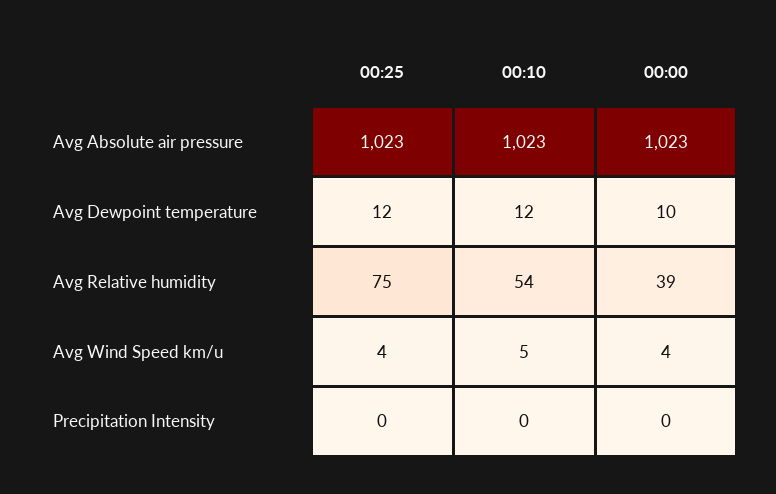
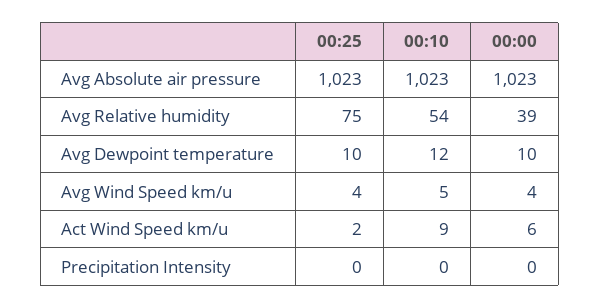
  {
    "00:25": {
      "Avg Absolute air pressure": 1023,
-     "Avg Dewpoint temperature": 12,
+     "Avg Dewpoint temperature": 10,
      "Avg Relative humidity": 75,
      "Avg Wind Speed km/u": 4,
-     "Precipitation Intensity": 0
+     "Precipitation Intensity": 0,
+     "Act Wind Speed km/u": 2
    },
    "00:10": {
      "Avg Absolute air pressure": 1023,
      "Avg Dewpoint temperature": 12,
      "Avg Relative humidity": 54,
      "Avg Wind Speed km/u": 5,
-     "Precipitation Intensity": 0
+     "Precipitation Intensity": 0,
+     "Act Wind Speed km/u": 9
    },
    "00:00": {
      "Avg Absolute air pressure": 1023,
      "Avg Dewpoint temperature": 10,
      "Avg Relative humidity": 39,
      "Avg Wind Speed km/u": 4,
-     "Precipitation Intensity": 0
+     "Precipitation Intensity": 0,
+     "Act Wind Speed km/u": 6
    }
  }

